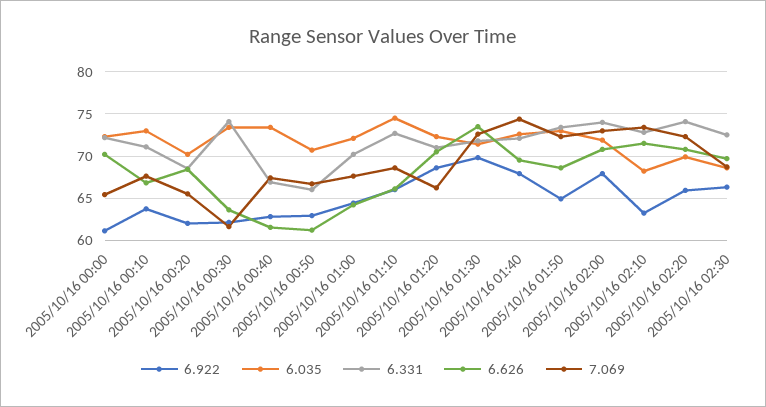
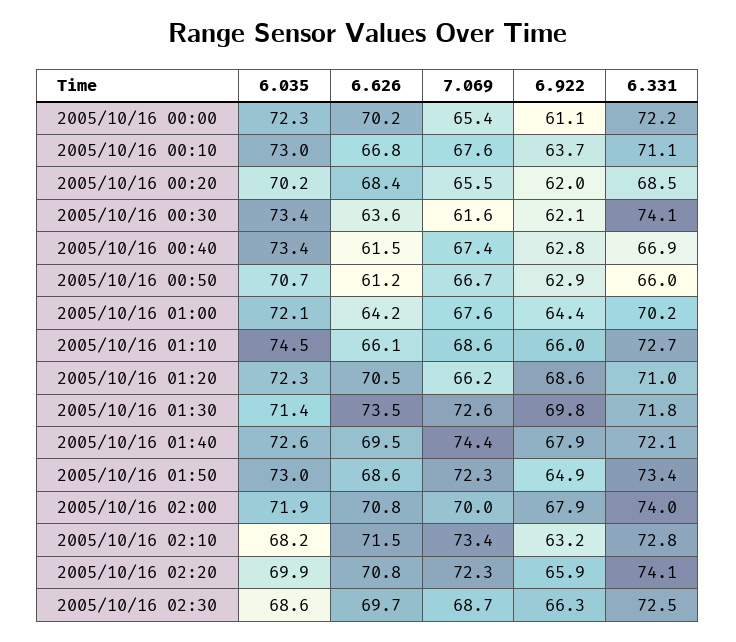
  {
    "6.922": {
      "2005/10/16 00:00": 61.1,
      "2005/10/16 00:10": 63.7,
      "2005/10/16 00:20": 62,
      "2005/10/16 00:30": 62.1,
      "2005/10/16 00:40": 62.8,
      "2005/10/16 00:50": 62.9,
      "2005/10/16 01:00": 64.4,
      "2005/10/16 01:10": 66,
      "2005/10/16 01:20": 68.6,
      "2005/10/16 01:30": 69.8,
      "2005/10/16 01:40": 67.9,
      "2005/10/16 01:50": 64.9,
      "2005/10/16 02:00": 67.9,
      "2005/10/16 02:10": 63.2,
      "2005/10/16 02:20": 65.9,
      "2005/10/16 02:30": 66.3
    },
    "6.035": {
      "2005/10/16 00:00": 72.3,
      "2005/10/16 00:10": 73,
      "2005/10/16 00:20": 70.2,
      "2005/10/16 00:30": 73.4,
      "2005/10/16 00:40": 73.4,
      "2005/10/16 00:50": 70.7,
      "2005/10/16 01:00": 72.1,
      "2005/10/16 01:10": 74.5,
      "2005/10/16 01:20": 72.3,
      "2005/10/16 01:30": 71.4,
      "2005/10/16 01:40": 72.6,
      "2005/10/16 01:50": 73,
      "2005/10/16 02:00": 71.9,
      "2005/10/16 02:10": 68.2,
      "2005/10/16 02:20": 69.9,
      "2005/10/16 02:30": 68.6
    },
    "6.331": {
      "2005/10/16 00:00": 72.2,
      "2005/10/16 00:10": 71.1,
      "2005/10/16 00:20": 68.5,
      "2005/10/16 00:30": 74.1,
      "2005/10/16 00:40": 66.9,
      "2005/10/16 00:50": 66,
      "2005/10/16 01:00": 70.2,
      "2005/10/16 01:10": 72.7,
      "2005/10/16 01:20": 71,
      "2005/10/16 01:30": 71.8,
      "2005/10/16 01:40": 72.1,
      "2005/10/16 01:50": 73.4,
      "2005/10/16 02:00": 74,
      "2005/10/16 02:10": 72.8,
      "2005/10/16 02:20": 74.1,
      "2005/10/16 02:30": 72.5
    },
    "6.626": {
      "2005/10/16 00:00": 70.2,
      "2005/10/16 00:10": 66.8,
      "2005/10/16 00:20": 68.4,
      "2005/10/16 00:30": 63.6,
      "2005/10/16 00:40": 61.5,
      "2005/10/16 00:50": 61.2,
      "2005/10/16 01:00": 64.2,
      "2005/10/16 01:10": 66.1,
      "2005/10/16 01:20": 70.5,
      "2005/10/16 01:30": 73.5,
      "2005/10/16 01:40": 69.5,
      "2005/10/16 01:50": 68.6,
      "2005/10/16 02:00": 70.8,
      "2005/10/16 02:10": 71.5,
      "2005/10/16 02:20": 70.8,
      "2005/10/16 02:30": 69.7
    },
    "7.069": {
      "2005/10/16 00:00": 65.4,
      "2005/10/16 00:10": 67.6,
      "2005/10/16 00:20": 65.5,
      "2005/10/16 00:30": 61.6,
      "2005/10/16 00:40": 67.4,
      "2005/10/16 00:50": 66.7,
      "2005/10/16 01:00": 67.6,
      "2005/10/16 01:10": 68.6,
      "2005/10/16 01:20": 66.2,
      "2005/10/16 01:30": 72.6,
      "2005/10/16 01:40": 74.4,
      "2005/10/16 01:50": 72.3,
-     "2005/10/16 02:00": 73,
+     "2005/10/16 02:00": 70,
      "2005/10/16 02:10": 73.4,
      "2005/10/16 02:20": 72.3,
      "2005/10/16 02:30": 68.7
    }
  }

